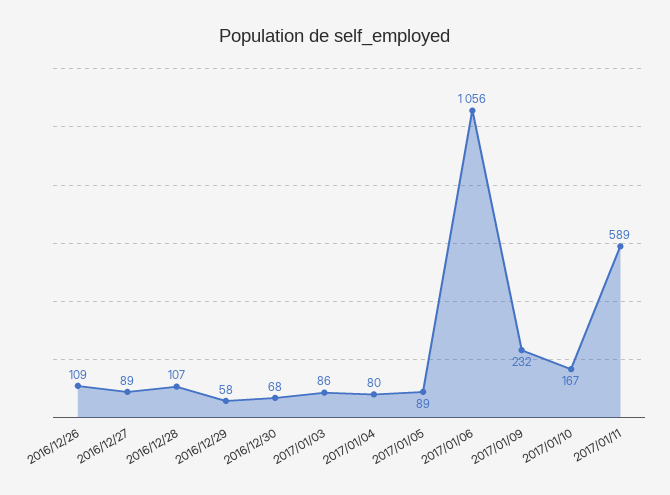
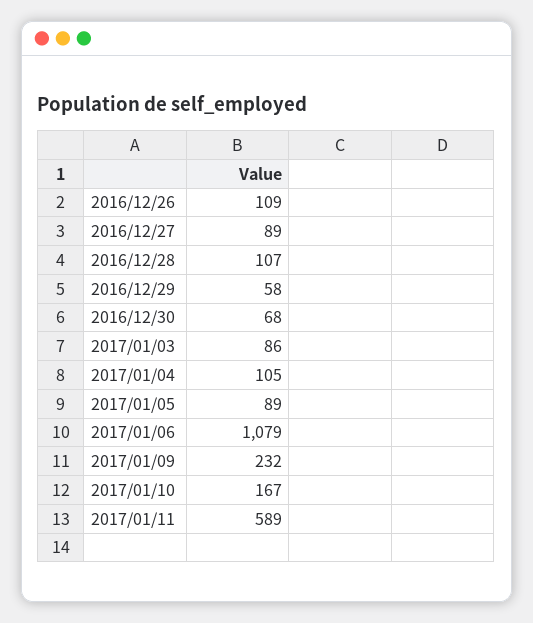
  {
    "2016/12/26": 109,
    "2016/12/27": 89,
    "2016/12/28": 107,
    "2016/12/29": 58,
    "2016/12/30": 68,
    "2017/01/03": 86,
-   "2017/01/04": 80,
+   "2017/01/04": 105,
    "2017/01/05": 89,
-   "2017/01/06": 1056,
+   "2017/01/06": 1079,
    "2017/01/09": 232,
    "2017/01/10": 167,
    "2017/01/11": 589
  }

